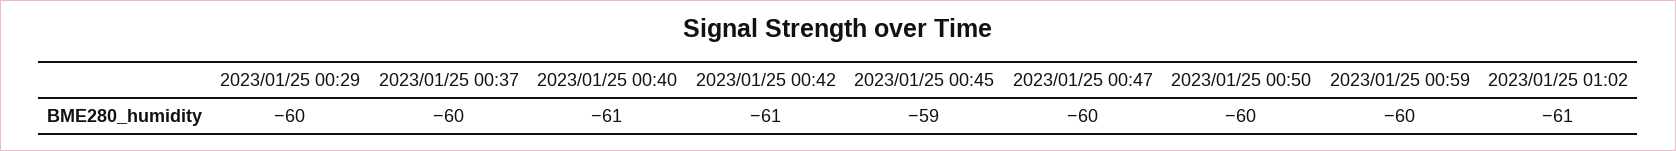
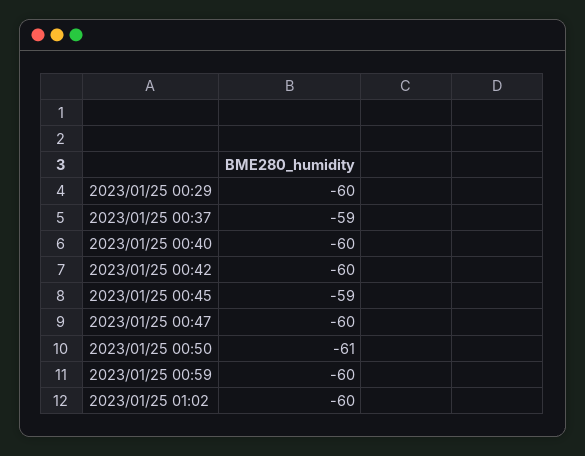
  {
    "2023/01/25 00:29": -60,
-   "2023/01/25 00:37": -60,
+   "2023/01/25 00:37": -59,
-   "2023/01/25 00:40": -61,
+   "2023/01/25 00:40": -60,
-   "2023/01/25 00:42": -61,
+   "2023/01/25 00:42": -60,
    "2023/01/25 00:45": -59,
    "2023/01/25 00:47": -60,
-   "2023/01/25 00:50": -60,
+   "2023/01/25 00:50": -61,
    "2023/01/25 00:59": -60,
-   "2023/01/25 01:02": -61
+   "2023/01/25 01:02": -60
  }

